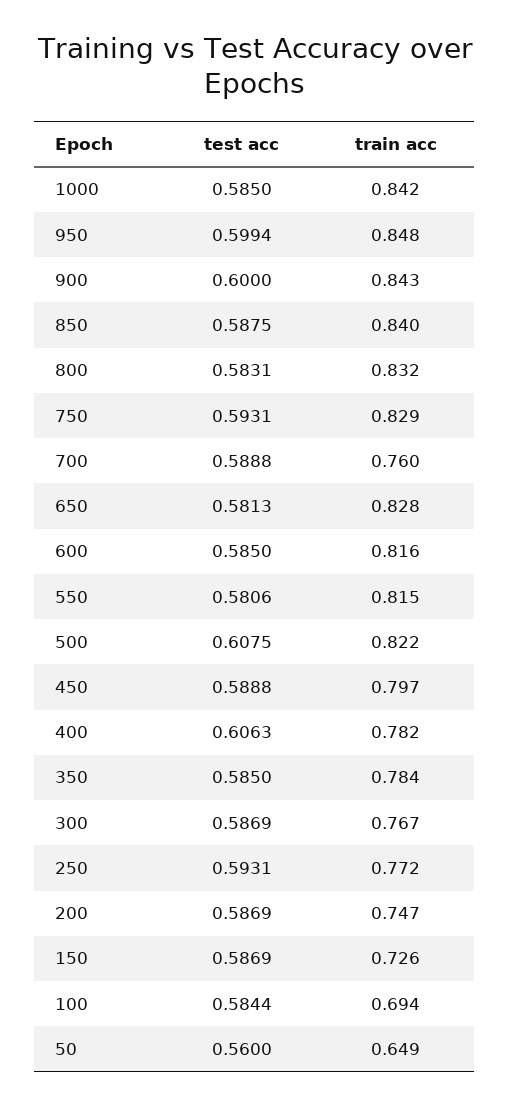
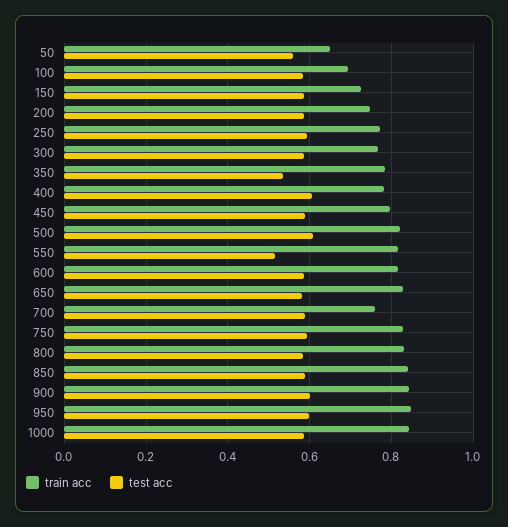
  {
    "test acc": {
      "1000": 0.585,
      "950": 0.5994,
      "900": 0.6,
      "850": 0.5875,
      "800": 0.5831,
      "750": 0.5931,
      "700": 0.5888,
      "650": 0.5813,
      "600": 0.585,
-     "550": 0.5806,
+     "550": 0.52,
      "500": 0.6075,
      "450": 0.5888,
      "400": 0.6063,
-     "350": 0.585,
+     "350": 0.54,
      "300": 0.5869,
      "250": 0.5931,
      "200": 0.5869,
      "150": 0.5869,
      "100": 0.5844,
      "50": 0.56
    },
    "train acc": {
      "1000": 0.842,
      "950": 0.848,
      "900": 0.843,
      "850": 0.84,
      "800": 0.832,
      "750": 0.829,
      "700": 0.76,
      "650": 0.828,
      "600": 0.816,
      "550": 0.815,
      "500": 0.822,
      "450": 0.797,
      "400": 0.782,
      "350": 0.784,
      "300": 0.767,
      "250": 0.772,
      "200": 0.747,
      "150": 0.726,
      "100": 0.694,
      "50": 0.649
    }
  }

